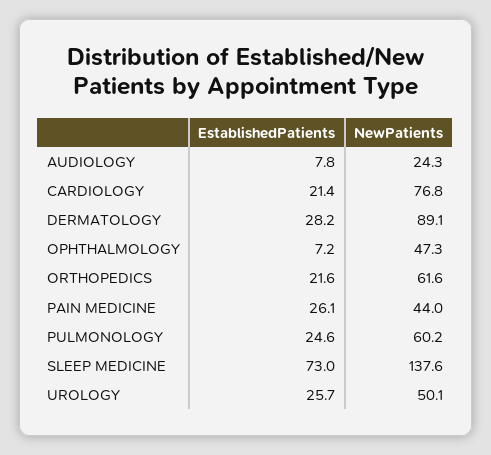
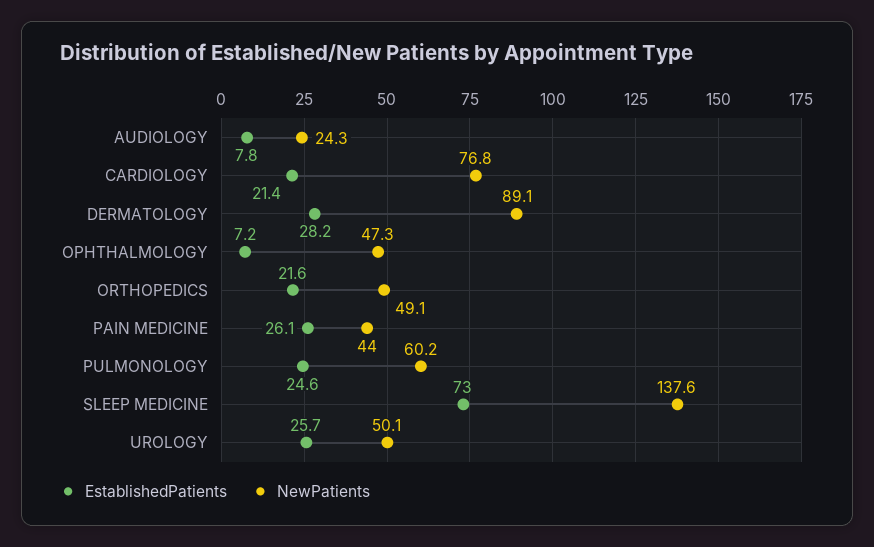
  {
    "EstablishedPatients": {
      "AUDIOLOGY": 7.8,
      "CARDIOLOGY": 21.4,
      "DERMATOLOGY": 28.2,
      "OPHTHALMOLOGY": 7.2,
      "ORTHOPEDICS": 21.6,
      "PAIN MEDICINE": 26.1,
      "PULMONOLOGY": 24.6,
      "SLEEP MEDICINE": 73,
      "UROLOGY": 25.7
    },
    "NewPatients": {
      "AUDIOLOGY": 24.3,
      "CARDIOLOGY": 76.8,
      "DERMATOLOGY": 89.1,
      "OPHTHALMOLOGY": 47.3,
-     "ORTHOPEDICS": 61.6,
+     "ORTHOPEDICS": 49.1,
      "PAIN MEDICINE": 44,
      "PULMONOLOGY": 60.2,
      "SLEEP MEDICINE": 137.6,
      "UROLOGY": 50.1
    }
  }

